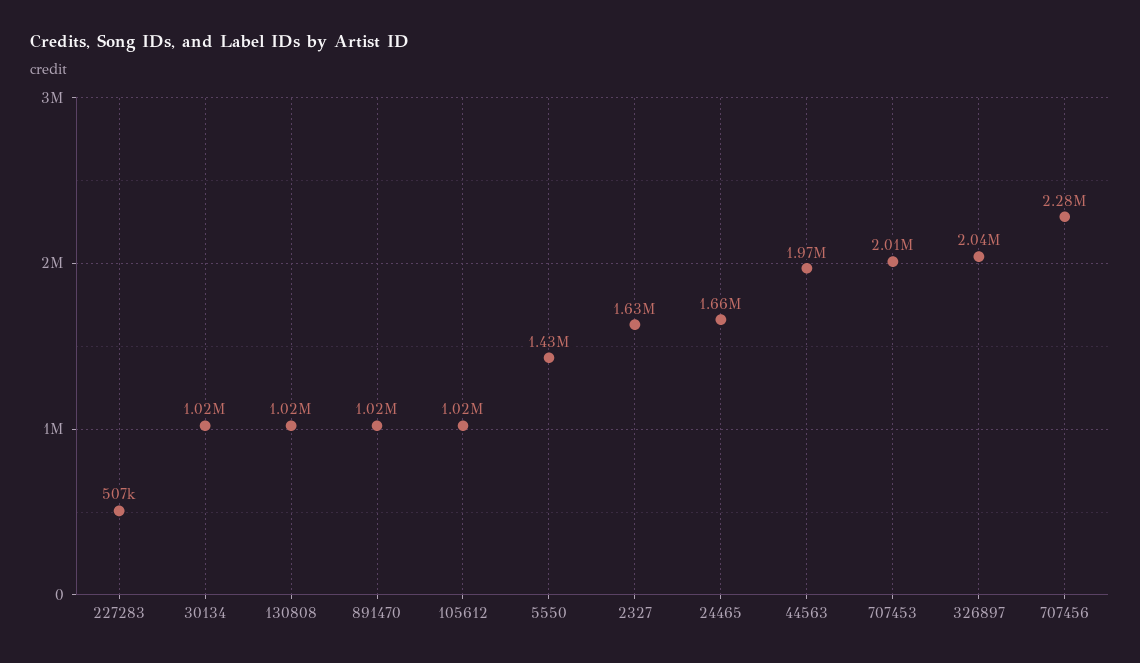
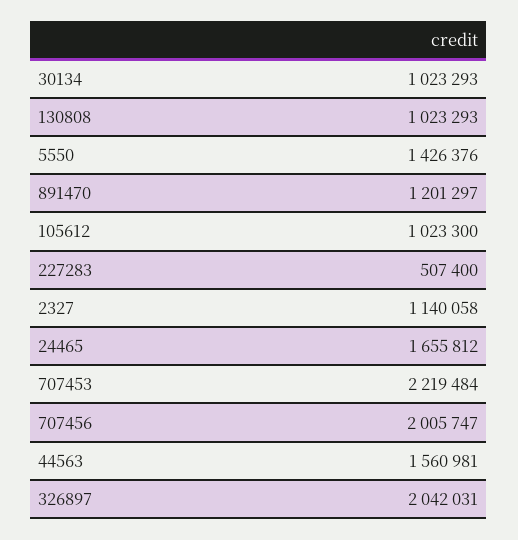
  {
    "227283": 507400,
    "30134": 1023293,
    "130808": 1023293,
-   "891470": 1020000,
+   "891470": 1201297,
    "105612": 1023300,
    "5550": 1426376,
-   "2327": 1630000,
+   "2327": 1140058,
    "24465": 1655812,
-   "44563": 1970000,
+   "44563": 1560981,
-   "707453": 2010000,
+   "707453": 2219484,
    "326897": 2042031,
-   "707456": 2280000
+   "707456": 2005747
  }

